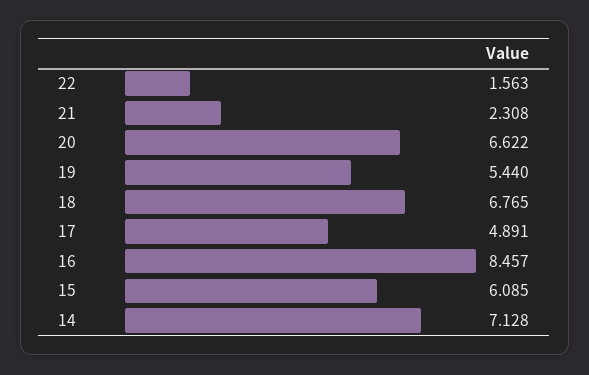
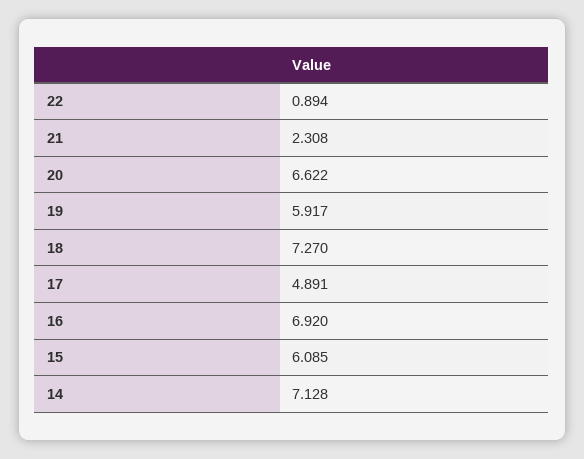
  {
-   "22": 1.563,
+   "22": 0.894,
    "21": 2.308,
    "20": 6.622,
-   "19": 5.44,
+   "19": 5.917,
-   "18": 6.765,
+   "18": 7.27,
    "17": 4.891,
-   "16": 8.457,
+   "16": 6.92,
    "15": 6.085,
    "14": 7.128
  }

